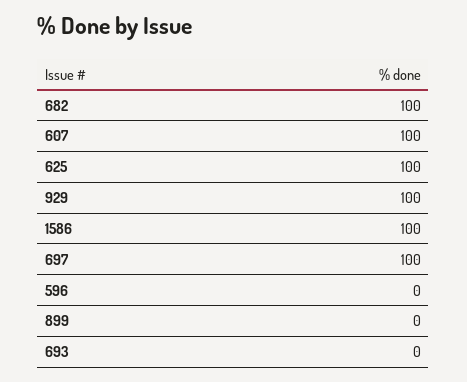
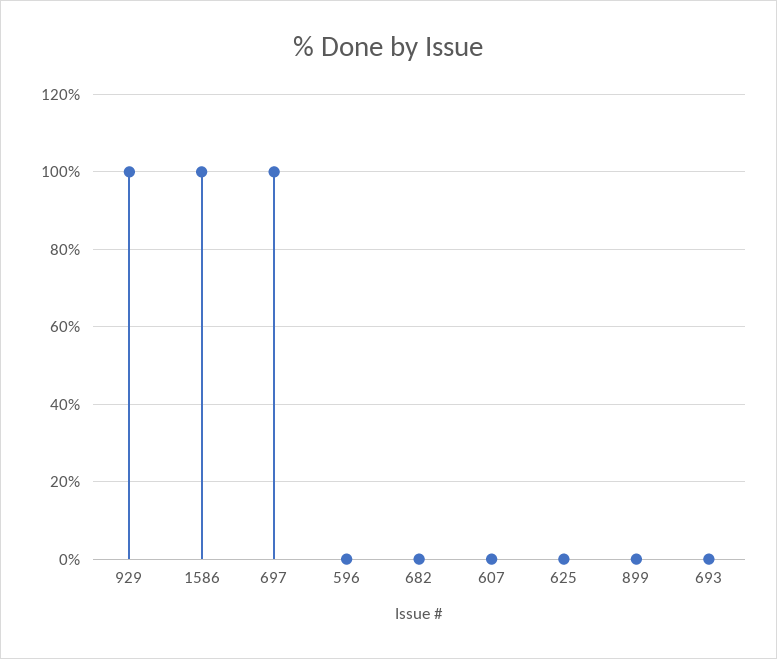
  {
-   "682": 100,
+   "682": 0,
-   "607": 100,
+   "607": 0,
-   "625": 100,
+   "625": 0,
    "929": 100,
    "1586": 100,
    "697": 100,
    "596": 0,
    "899": 0,
    "693": 0
  }

